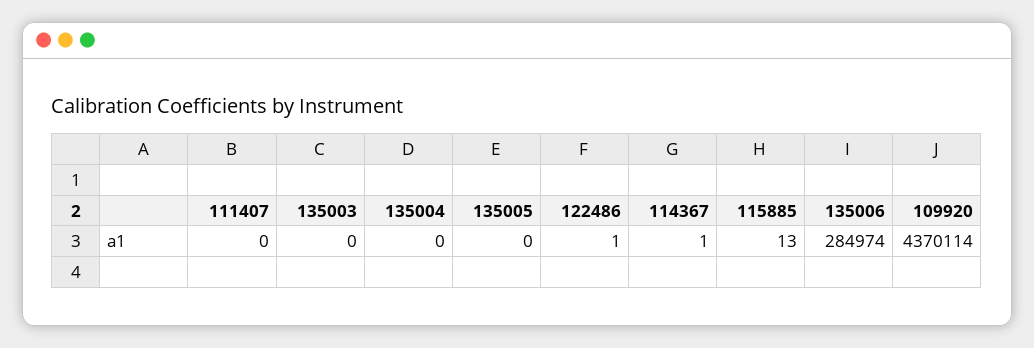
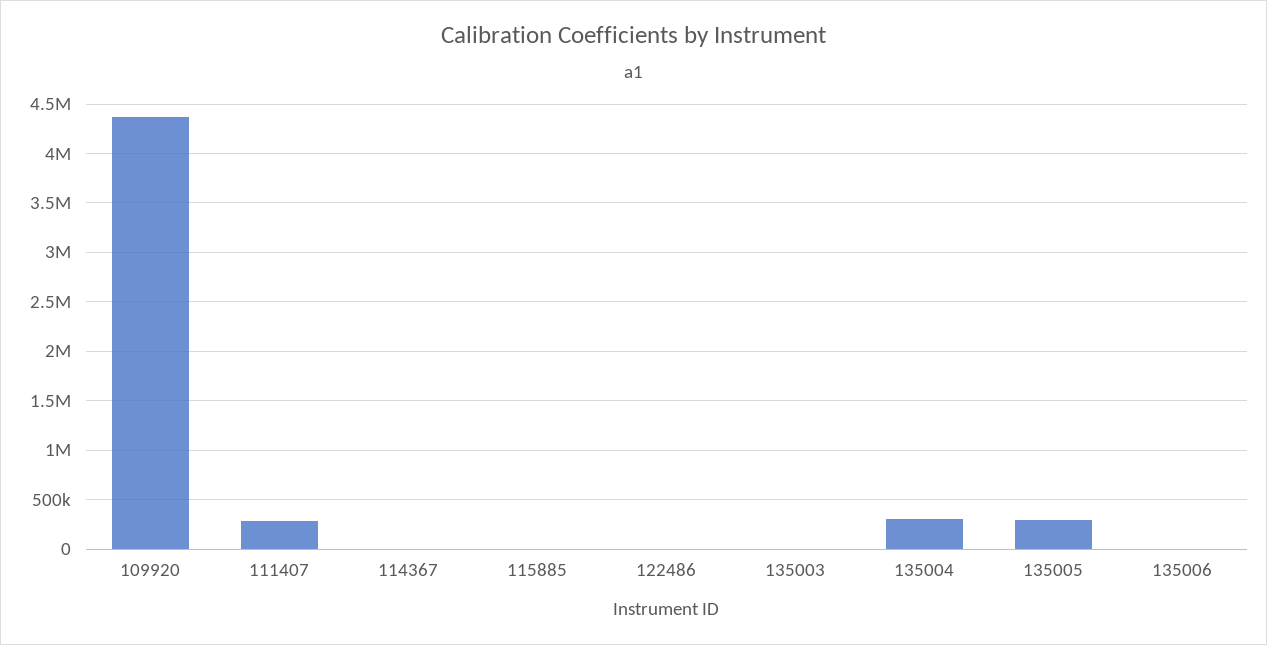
  {
-   "111407": 0,
+   "111407": 300000,
    "135003": 0,
-   "135004": 0,
+   "135004": 300000,
-   "135005": 0,
+   "135005": 300000,
    "122486": 1,
    "114367": 1,
    "115885": 13,
-   "135006": 284974,
+   "135006": 0,
    "109920": 4370114
  }

